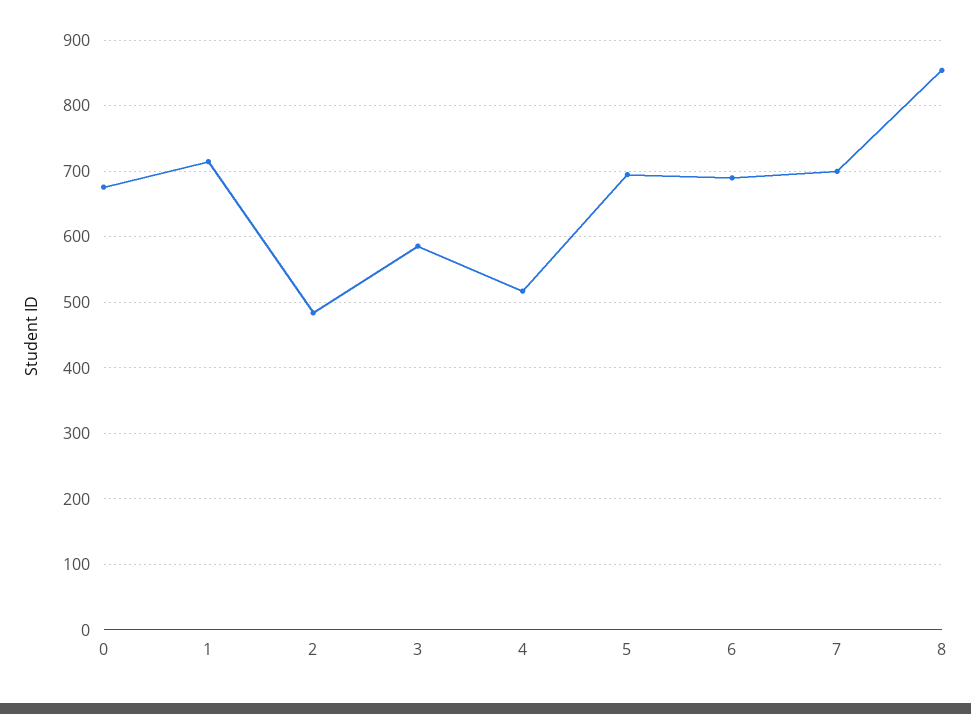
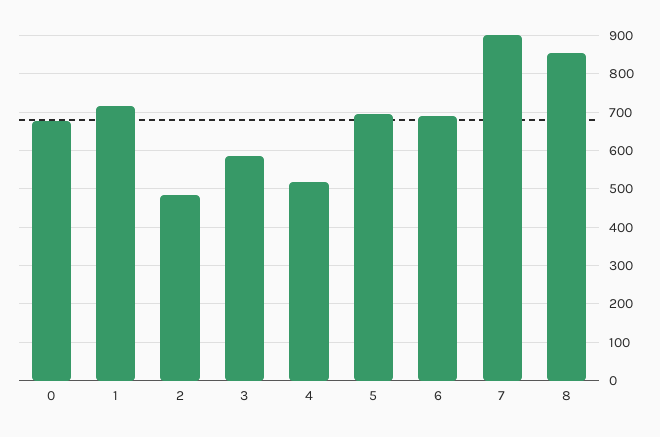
  {
    "0": 680,
    "1": 720,
    "2": 480,
    "3": 590,
    "4": 520,
    "5": 700,
    "6": 690,
-   "7": 700,
+   "7": 900,
    "8": 850
  }

